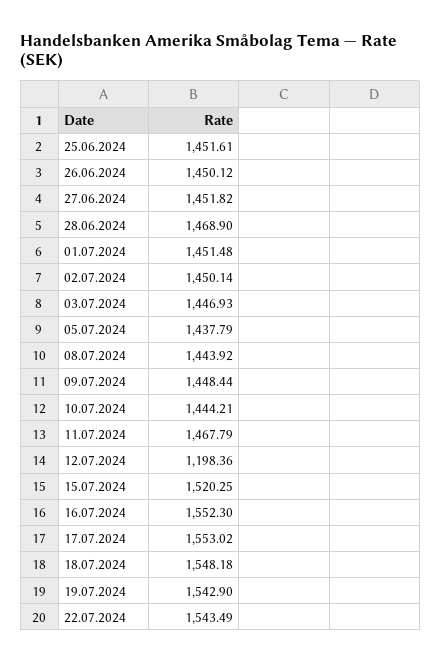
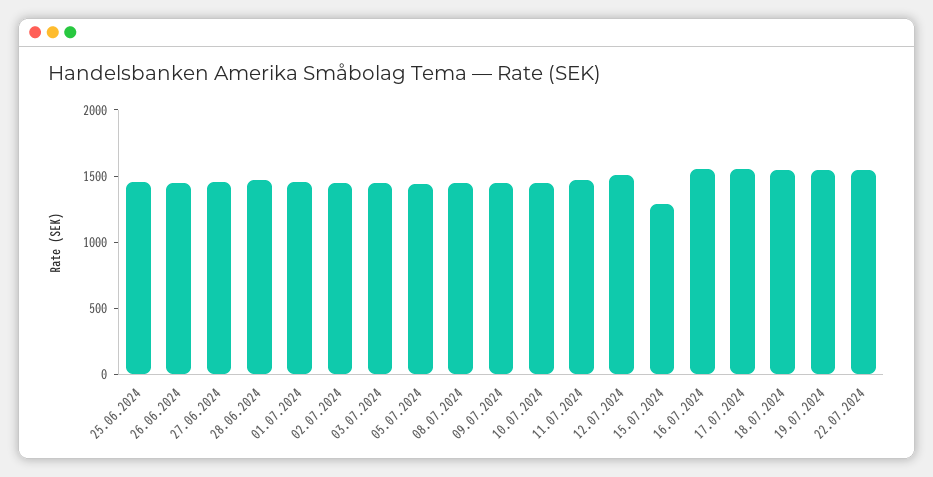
  {
    "25.06.2024": 1451.61,
    "26.06.2024": 1450.12,
    "27.06.2024": 1451.82,
    "28.06.2024": 1468.9,
    "01.07.2024": 1451.48,
    "02.07.2024": 1450.14,
    "03.07.2024": 1446.93,
    "05.07.2024": 1437.79,
    "08.07.2024": 1443.92,
    "09.07.2024": 1448.44,
    "10.07.2024": 1444.21,
    "11.07.2024": 1467.79,
-   "12.07.2024": 1198.36,
+   "12.07.2024": 1500,
-   "15.07.2024": 1520.25,
+   "15.07.2024": 1300,
    "16.07.2024": 1552.3,
    "17.07.2024": 1553.02,
    "18.07.2024": 1548.18,
    "19.07.2024": 1542.9,
    "22.07.2024": 1543.49
  }

